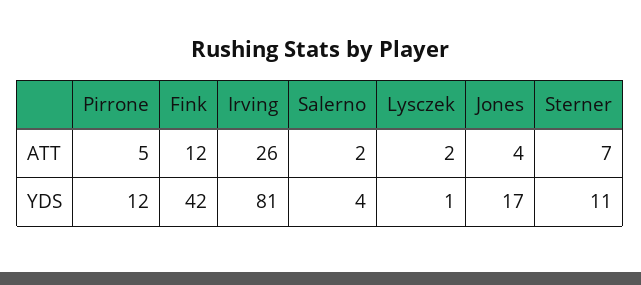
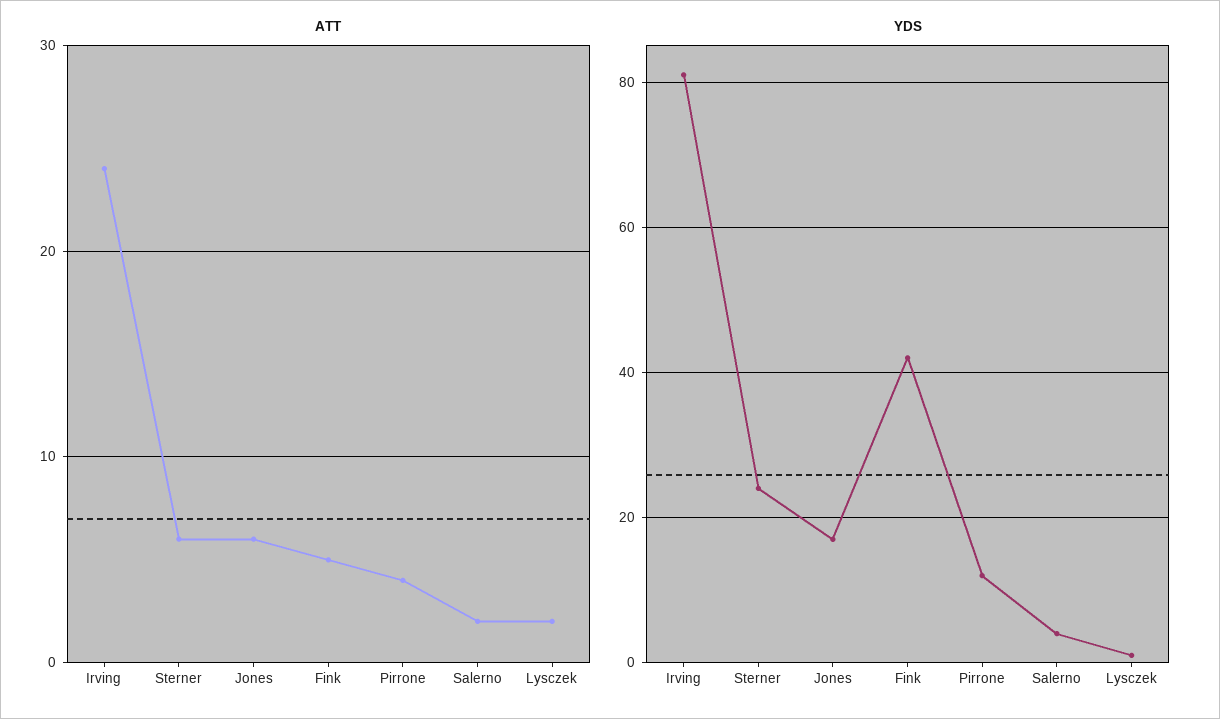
  {
    "ATT": {
-     "Pirrone": 5,
+     "Pirrone": 4,
-     "Fink": 12,
+     "Fink": 5,
-     "Irving": 26,
+     "Irving": 24,
      "Salerno": 2,
      "Lysczek": 2,
-     "Jones": 4,
+     "Jones": 6,
-     "Sterner": 7
+     "Sterner": 6
    },
    "YDS": {
      "Pirrone": 12,
      "Fink": 42,
      "Irving": 81,
      "Salerno": 4,
      "Lysczek": 1,
      "Jones": 17,
-     "Sterner": 11
+     "Sterner": 25
    }
  }

